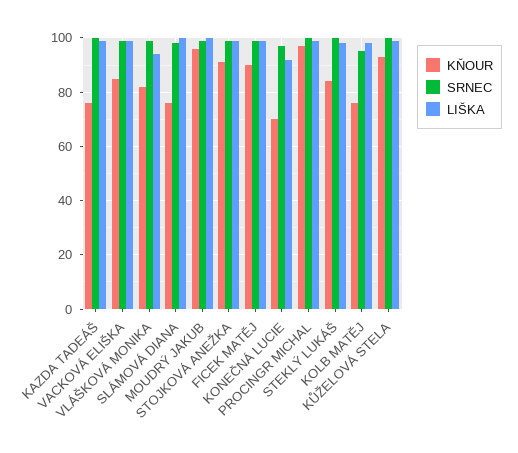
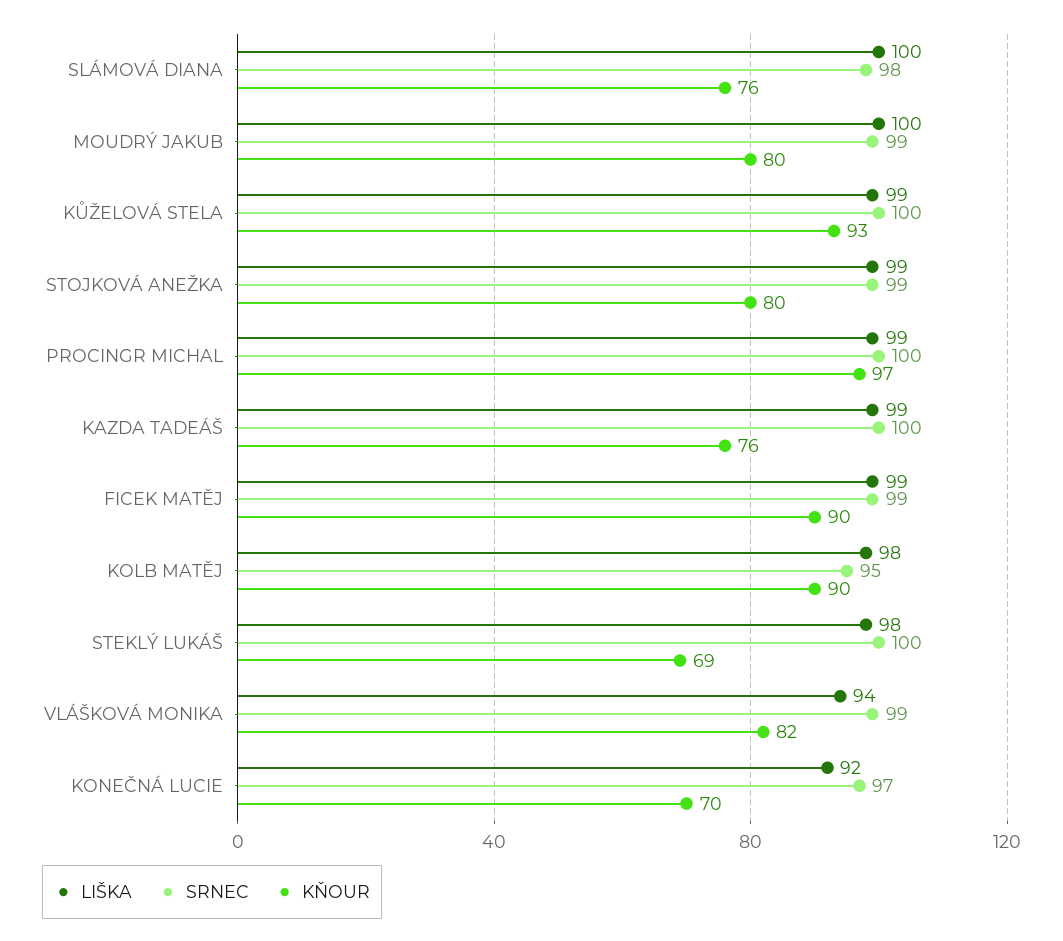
  {
    "KŇOUR": {
      "KAZDA TADEÁŠ": 76,
-     "VACKOVÁ ELIŠKA": 85,
      "VLÁŠKOVÁ MONIKA": 82,
      "SLÁMOVÁ DIANA": 76,
-     "MOUDRÝ JAKUB": 95,
+     "MOUDRÝ JAKUB": 80,
-     "STOJKOVÁ ANEŽKA": 90,
+     "STOJKOVÁ ANEŽKA": 80,
      "FICEK MATĚJ": 90,
      "KONEČNÁ LUCIE": 70,
      "PROCINGR MICHAL": 97,
-     "STEKLÝ LUKÁŠ": 85,
+     "STEKLÝ LUKÁŠ": 69,
-     "KOLB MATĚJ": 75,
+     "KOLB MATĚJ": 90,
      "KŮŽELOVÁ STELA": 93
    },
    "SRNEC": {
      "KAZDA TADEÁŠ": 100,
-     "VACKOVÁ ELIŠKA": 100,
      "VLÁŠKOVÁ MONIKA": 99,
      "SLÁMOVÁ DIANA": 98,
      "MOUDRÝ JAKUB": 99,
      "STOJKOVÁ ANEŽKA": 99,
      "FICEK MATĚJ": 99,
      "KONEČNÁ LUCIE": 97,
      "PROCINGR MICHAL": 100,
      "STEKLÝ LUKÁŠ": 100,
      "KOLB MATĚJ": 95,
      "KŮŽELOVÁ STELA": 100
    },
    "LIŠKA": {
      "KAZDA TADEÁŠ": 99,
-     "VACKOVÁ ELIŠKA": 100,
      "VLÁŠKOVÁ MONIKA": 94,
      "SLÁMOVÁ DIANA": 100,
      "MOUDRÝ JAKUB": 100,
      "STOJKOVÁ ANEŽKA": 99,
      "FICEK MATĚJ": 99,
      "KONEČNÁ LUCIE": 92,
      "PROCINGR MICHAL": 99,
      "STEKLÝ LUKÁŠ": 98,
      "KOLB MATĚJ": 98,
      "KŮŽELOVÁ STELA": 99
    }
  }

